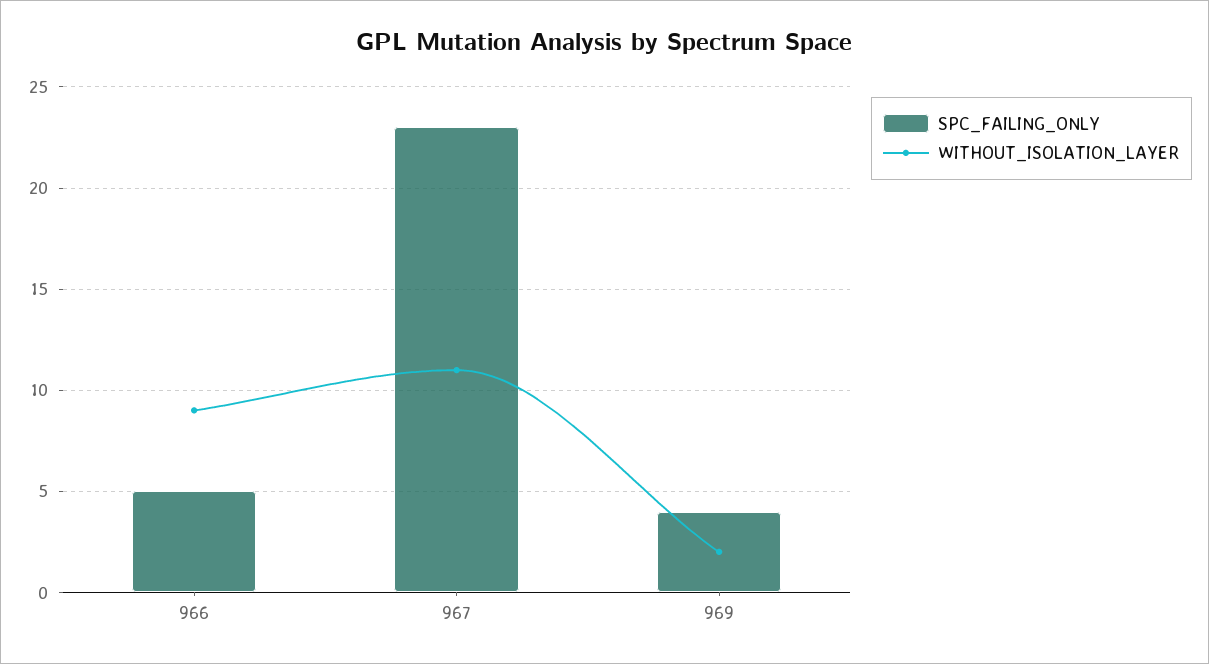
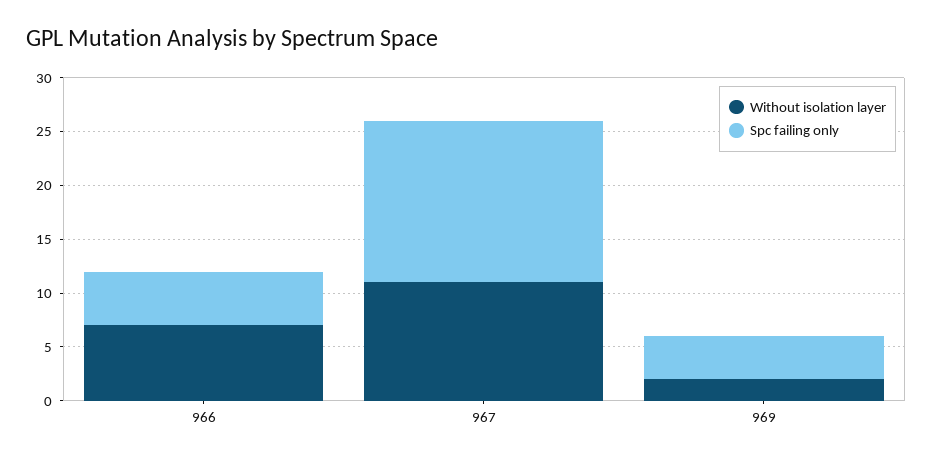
  {
    "SPC_FAILING_ONLY": {
      "966": 5,
-     "967": 23,
+     "967": 15,
      "969": 4
    },
    "WITHOUT_ISOLATION_LAYER": {
-     "966": 9,
+     "966": 7,
      "967": 11,
      "969": 2
    }
  }

